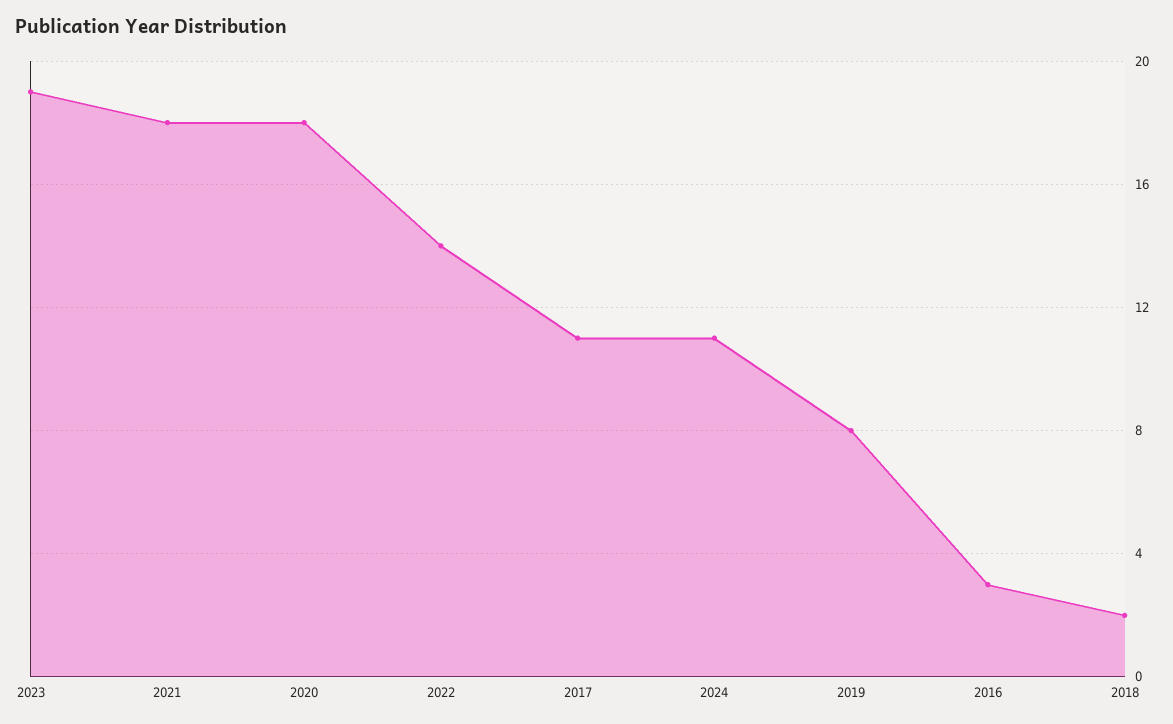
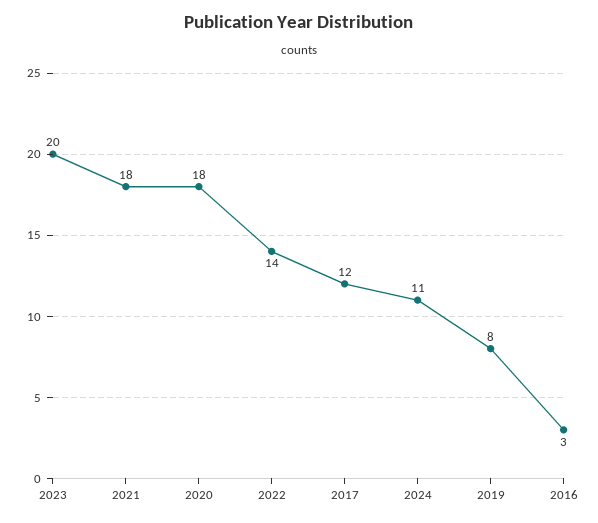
  {
-   "2023": 19,
+   "2023": 20,
    "2021": 18,
    "2020": 18,
    "2022": 14,
-   "2017": 11,
+   "2017": 12,
    "2024": 11,
    "2019": 8,
-   "2016": 3,
+   "2016": 3
-   "2018": 2
  }

